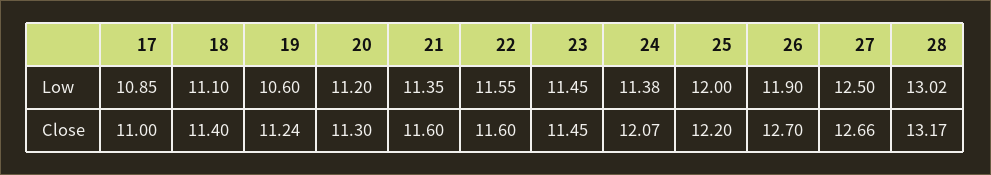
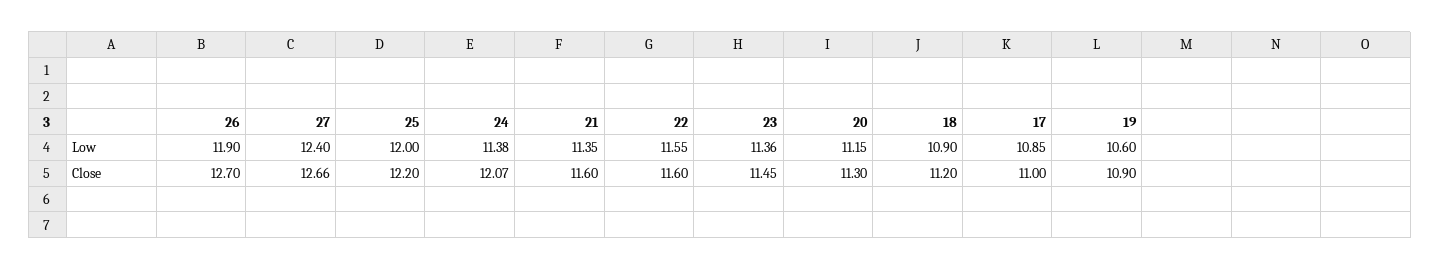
  {
    "17": {
      "Low": 10.85,
      "Close": 11
    },
    "18": {
-     "Low": 11.1,
+     "Low": 10.9,
-     "Close": 11.4
+     "Close": 11.2
    },
    "19": {
      "Low": 10.6,
-     "Close": 11.24
+     "Close": 10.9
    },
    "20": {
-     "Low": 11.2,
+     "Low": 11.15,
      "Close": 11.3
    },
    "21": {
      "Low": 11.35,
      "Close": 11.6
    },
    "22": {
      "Low": 11.55,
      "Close": 11.6
    },
    "23": {
-     "Low": 11.45,
+     "Low": 11.36,
      "Close": 11.45
    },
    "24": {
      "Low": 11.38,
      "Close": 12.07
    },
    "25": {
      "Low": 12,
      "Close": 12.2
    },
    "26": {
      "Low": 11.9,
      "Close": 12.7
    },
    "27": {
-     "Low": 12.5,
+     "Low": 12.4,
      "Close": 12.66
-   },
+   }
-   "28": {
-     "Low": 13.02,
-     "Close": 13.17
-   }
  }

